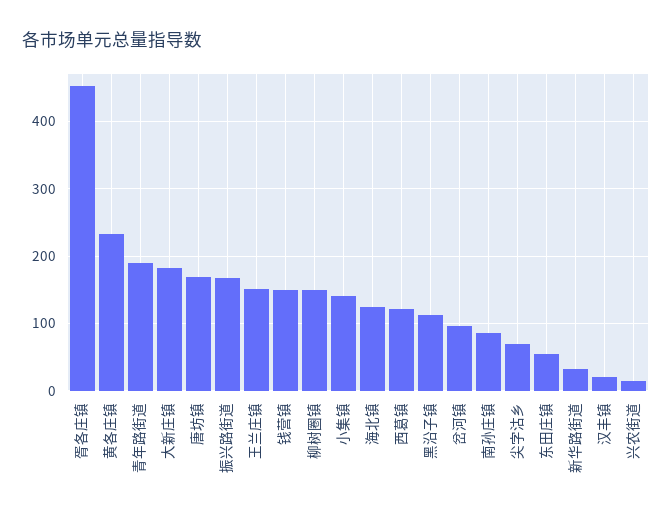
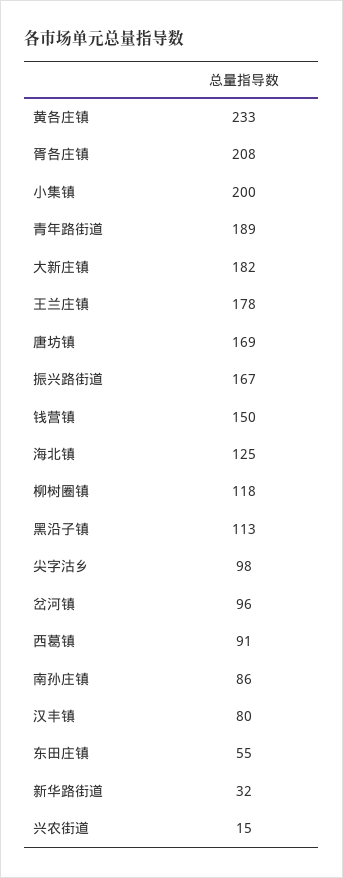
  {
-   "胥各庄镇": 450,
+   "胥各庄镇": 208,
    "黄各庄镇": 233,
    "青年路街道": 189,
    "大新庄镇": 182,
    "唐坊镇": 169,
    "振兴路街道": 167,
-   "王兰庄镇": 150,
+   "王兰庄镇": 178,
    "钱营镇": 150,
-   "柳树圈镇": 150,
+   "柳树圈镇": 118,
-   "小集镇": 140,
+   "小集镇": 200,
    "海北镇": 125,
-   "西葛镇": 120,
+   "西葛镇": 91,
    "黑沿子镇": 113,
    "岔河镇": 96,
    "南孙庄镇": 86,
-   "尖字沽乡": 70,
+   "尖字沽乡": 98,
    "东田庄镇": 55,
    "新华路街道": 32,
-   "汉丰镇": 20,
+   "汉丰镇": 80,
    "兴农街道": 15
  }

